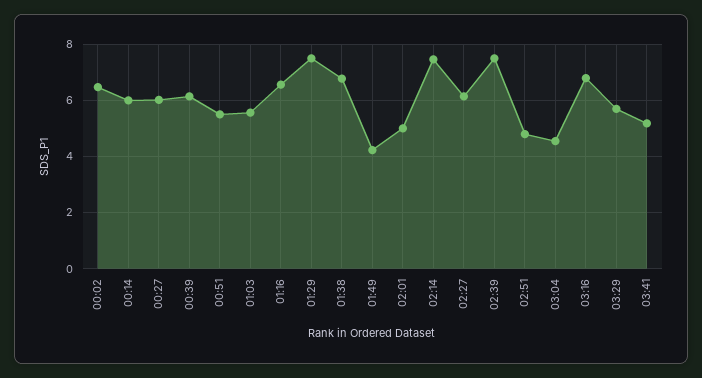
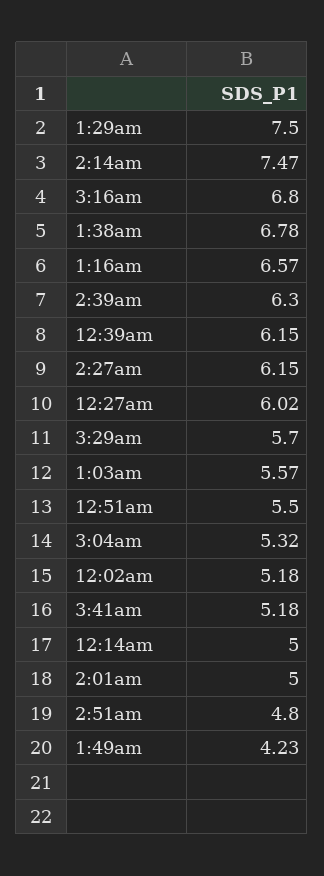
  {
-   "00:02": 6.5,
+   "00:02": 5.18,
-   "00:14": 6,
+   "00:14": 5,
    "00:27": 6.02,
    "00:39": 6.15,
    "00:51": 5.5,
    "01:03": 5.57,
    "01:16": 6.57,
    "01:29": 7.5,
    "01:38": 6.78,
    "01:49": 4.23,
    "02:01": 5,
    "02:14": 7.47,
    "02:27": 6.15,
-   "02:39": 7.5,
+   "02:39": 6.3,
    "02:51": 4.8,
-   "03:04": 4.5,
+   "03:04": 5.32,
    "03:16": 6.8,
    "03:29": 5.7,
    "03:41": 5.18
  }

